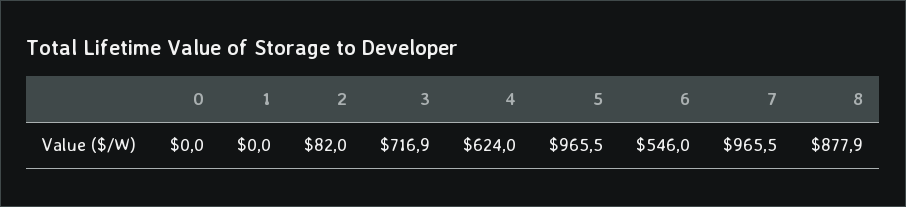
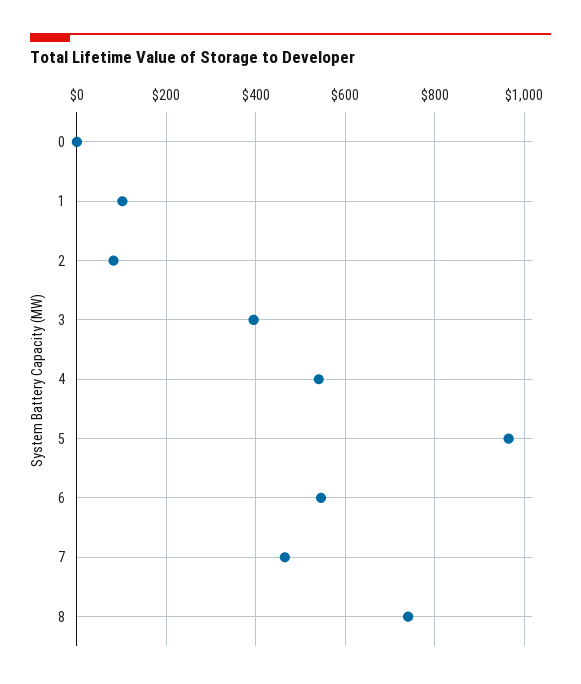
  {
    "0": 0,
-   "1": 0,
+   "1": 100,
    "2": 82,
-   "3": 716.9,
+   "3": 400,
-   "4": 624,
+   "4": 540,
    "5": 965.5,
    "6": 546,
-   "7": 965.5,
+   "7": 460,
-   "8": 877.9
+   "8": 740
  }

